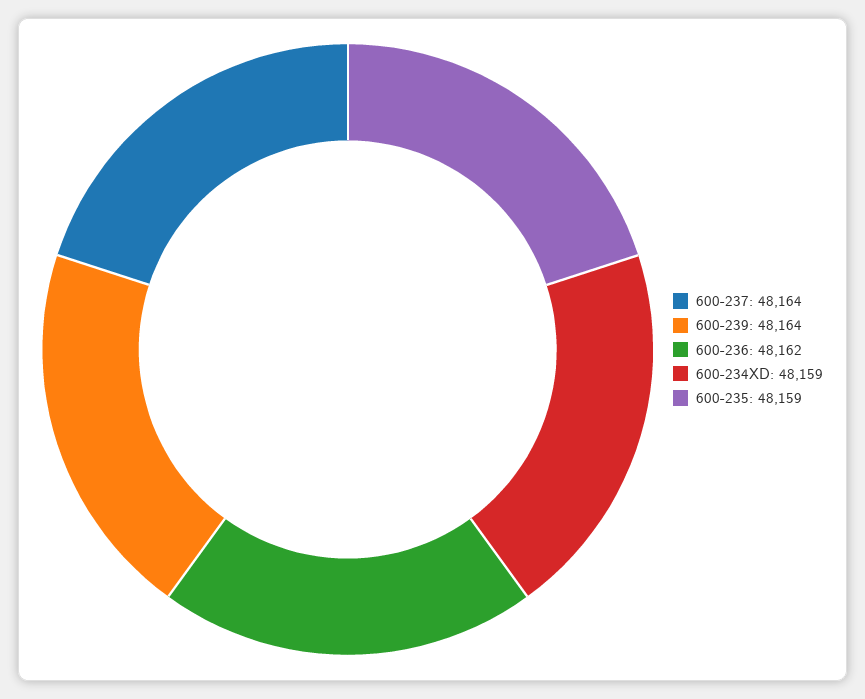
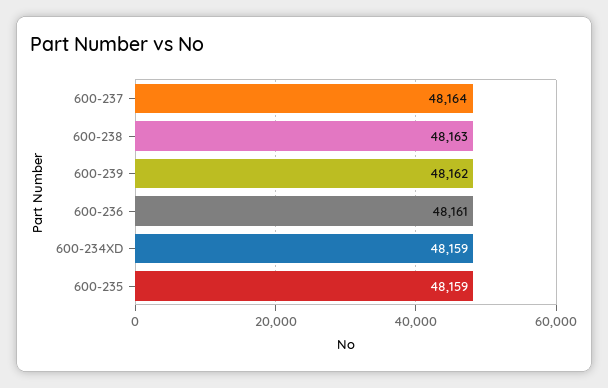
  {
    "600-237": 48164,
-   "600-239": 48164,
+   "600-239": 48162,
-   "600-236": 48162,
+   "600-236": 48161,
    "600-234XD": 48159,
-   "600-235": 48159
+   "600-235": 48159,
+   "600-238": 48163
  }

